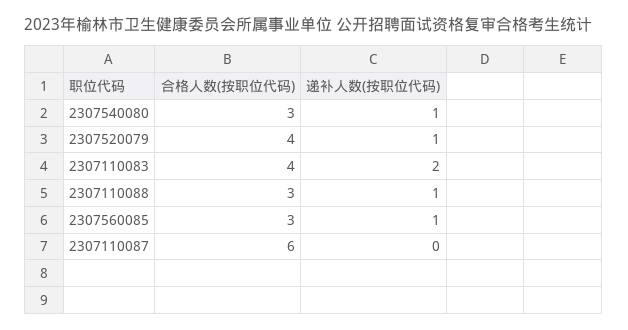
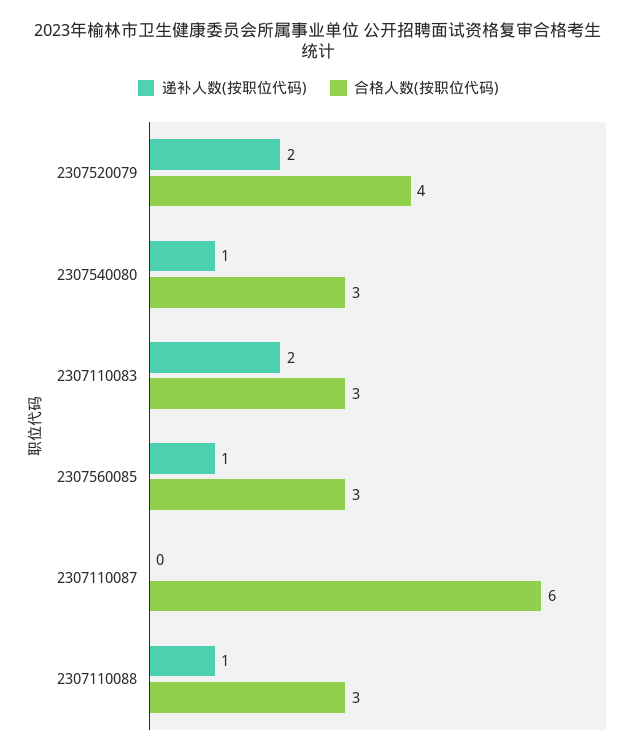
  {
    "合格人数(按职位代码)": {
      "2307540080": 3,
      "2307520079": 4,
-     "2307110083": 4,
+     "2307110083": 3,
      "2307110088": 3,
      "2307560085": 3,
      "2307110087": 6
    },
    "递补人数(按职位代码)": {
      "2307540080": 1,
-     "2307520079": 1,
+     "2307520079": 2,
      "2307110083": 2,
      "2307110088": 1,
      "2307560085": 1,
      "2307110087": 0
    }
  }

